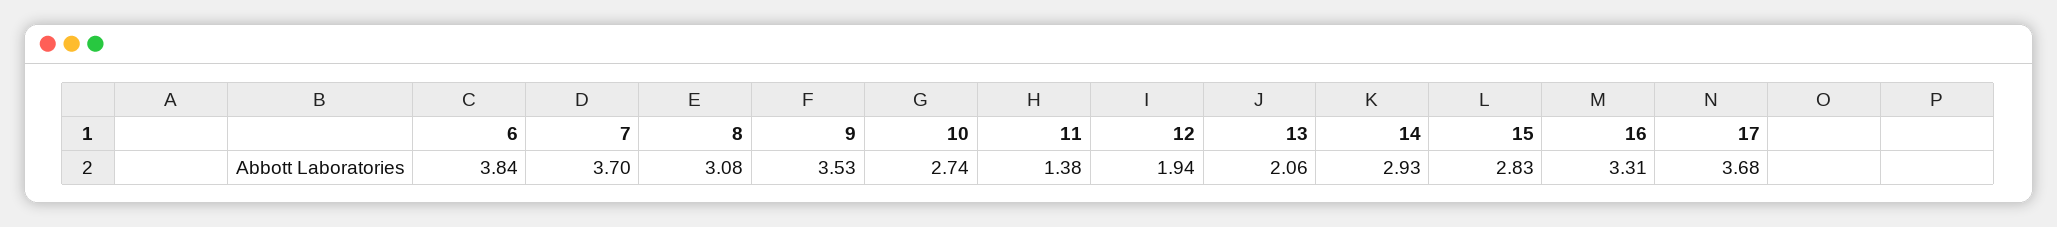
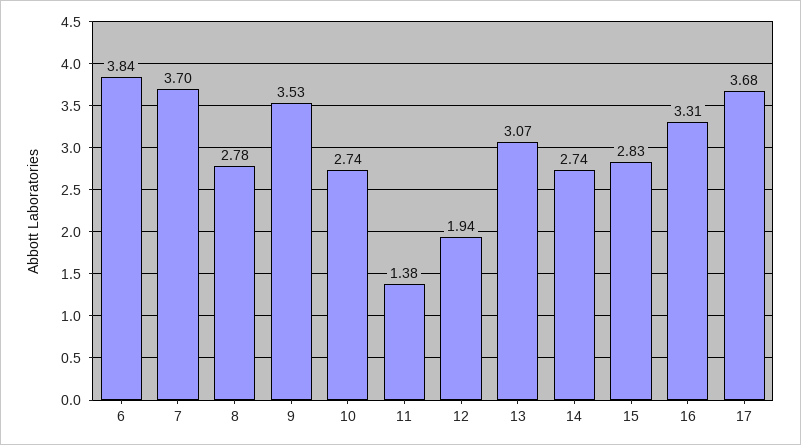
  {
    "6": 3.84,
    "7": 3.7,
-   "8": 3.08,
+   "8": 2.78,
    "9": 3.53,
    "10": 2.74,
    "11": 1.38,
    "12": 1.94,
-   "13": 2.06,
+   "13": 3.07,
-   "14": 2.93,
+   "14": 2.74,
    "15": 2.83,
    "16": 3.31,
    "17": 3.68
  }

